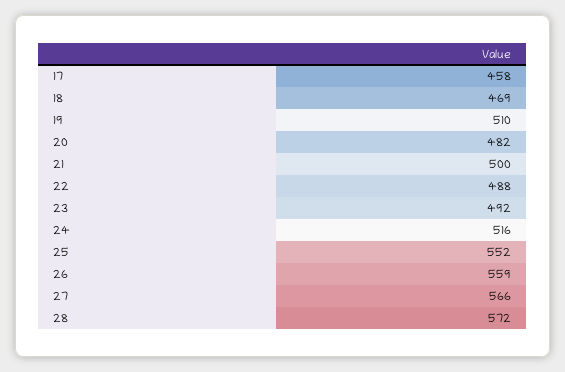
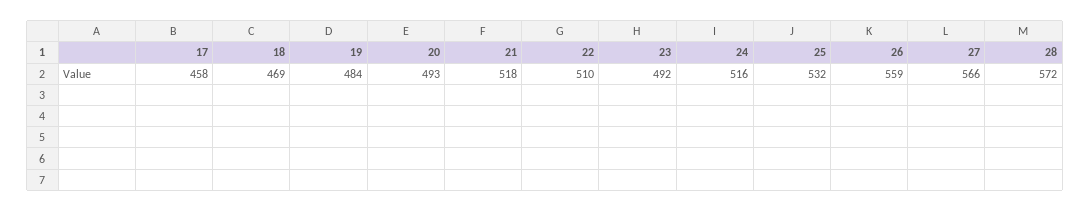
  {
    "17": 458,
    "18": 469,
-   "19": 510,
+   "19": 484,
-   "20": 482,
+   "20": 493,
-   "21": 500,
+   "21": 518,
-   "22": 488,
+   "22": 510,
    "23": 492,
    "24": 516,
-   "25": 552,
+   "25": 532,
    "26": 559,
    "27": 566,
    "28": 572
  }

